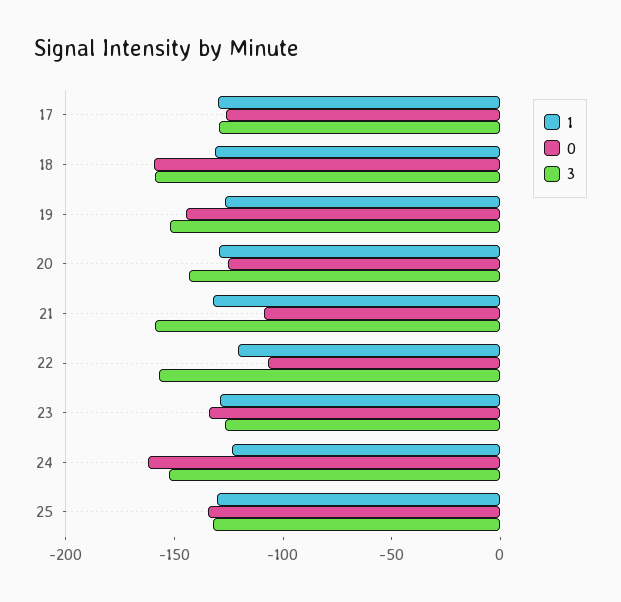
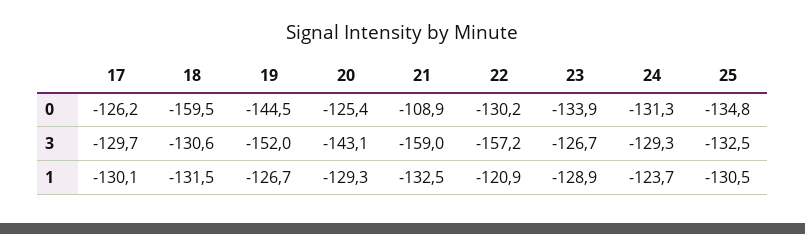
  {
    "1": {
      "17": -130.1,
      "18": -131.5,
      "19": -126.7,
      "20": -129.3,
      "21": -132.5,
      "22": -120.9,
      "23": -128.9,
      "24": -123.7,
      "25": -130.5
    },
    "0": {
      "17": -126.2,
      "18": -159.5,
      "19": -144.5,
      "20": -125.4,
      "21": -108.9,
-     "22": -110,
+     "22": -130.2,
      "23": -133.9,
-     "24": -160,
+     "24": -131.3,
      "25": -134.8
    },
    "3": {
      "17": -129.7,
-     "18": -160,
+     "18": -130.6,
      "19": -152,
      "20": -143.1,
      "21": -159,
      "22": -157.2,
      "23": -126.7,
-     "24": -150,
+     "24": -129.3,
      "25": -132.5
    }
  }

